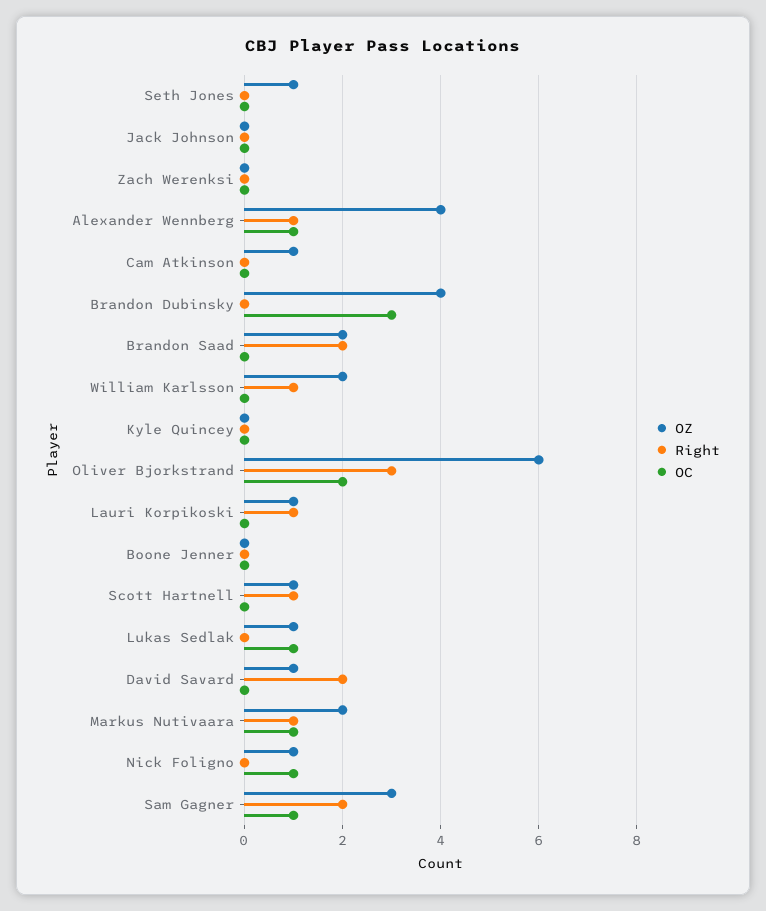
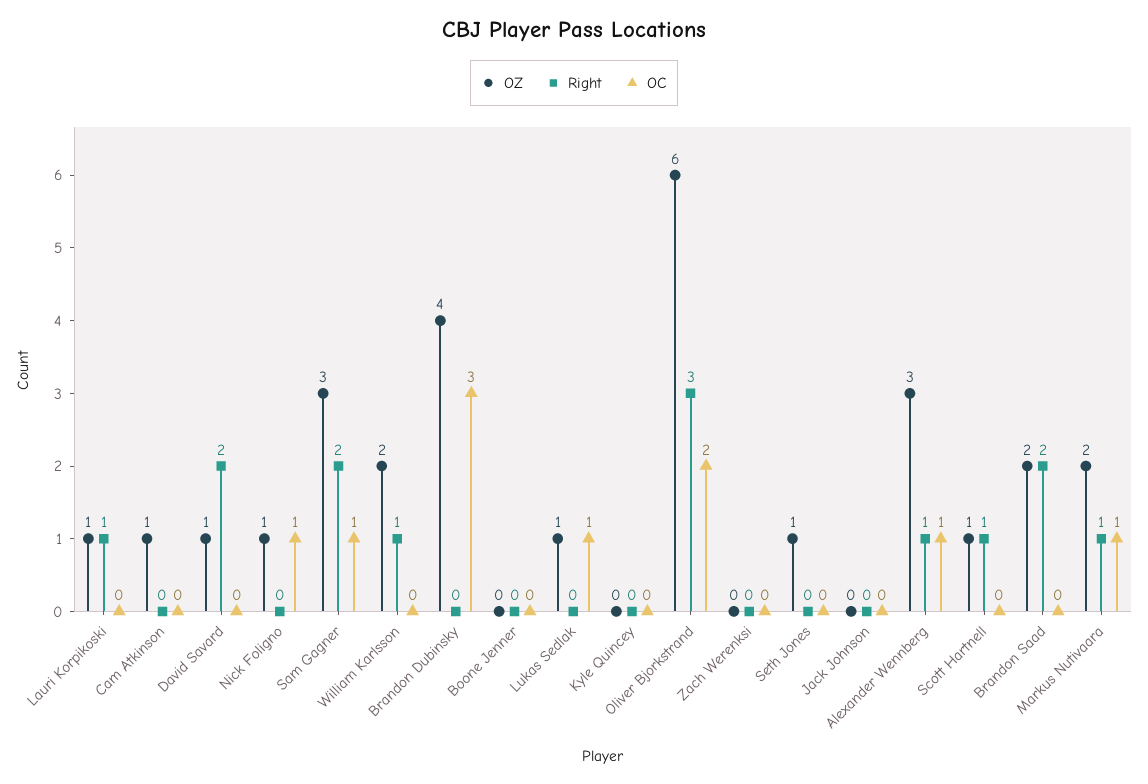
  {
    "OZ": {
      "Seth Jones": 1,
      "Jack Johnson": 0,
      "Zach Werenksi": 0,
-     "Alexander Wennberg": 4,
+     "Alexander Wennberg": 3,
      "Cam Atkinson": 1,
      "Brandon Dubinsky": 4,
      "Brandon Saad": 2,
      "William Karlsson": 2,
      "Kyle Quincey": 0,
      "Oliver Bjorkstrand": 6,
      "Lauri Korpikoski": 1,
      "Boone Jenner": 0,
      "Scott Hartnell": 1,
      "Lukas Sedlak": 1,
      "David Savard": 1,
      "Markus Nutivaara": 2,
      "Nick Foligno": 1,
      "Sam Gagner": 3
    },
    "Right": {
      "Seth Jones": 0,
      "Jack Johnson": 0,
      "Zach Werenksi": 0,
      "Alexander Wennberg": 1,
      "Cam Atkinson": 0,
      "Brandon Dubinsky": 0,
      "Brandon Saad": 2,
      "William Karlsson": 1,
      "Kyle Quincey": 0,
      "Oliver Bjorkstrand": 3,
      "Lauri Korpikoski": 1,
      "Boone Jenner": 0,
      "Scott Hartnell": 1,
      "Lukas Sedlak": 0,
      "David Savard": 2,
      "Markus Nutivaara": 1,
      "Nick Foligno": 0,
      "Sam Gagner": 2
    },
    "OC": {
      "Seth Jones": 0,
      "Jack Johnson": 0,
      "Zach Werenksi": 0,
      "Alexander Wennberg": 1,
      "Cam Atkinson": 0,
      "Brandon Dubinsky": 3,
      "Brandon Saad": 0,
      "William Karlsson": 0,
      "Kyle Quincey": 0,
      "Oliver Bjorkstrand": 2,
      "Lauri Korpikoski": 0,
      "Boone Jenner": 0,
      "Scott Hartnell": 0,
      "Lukas Sedlak": 1,
      "David Savard": 0,
      "Markus Nutivaara": 1,
      "Nick Foligno": 1,
      "Sam Gagner": 1
    }
  }

